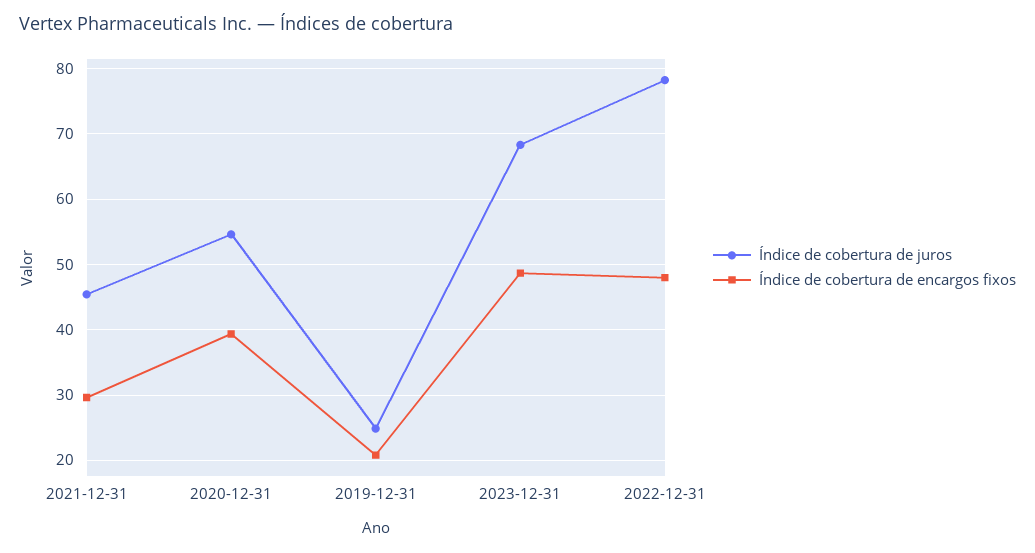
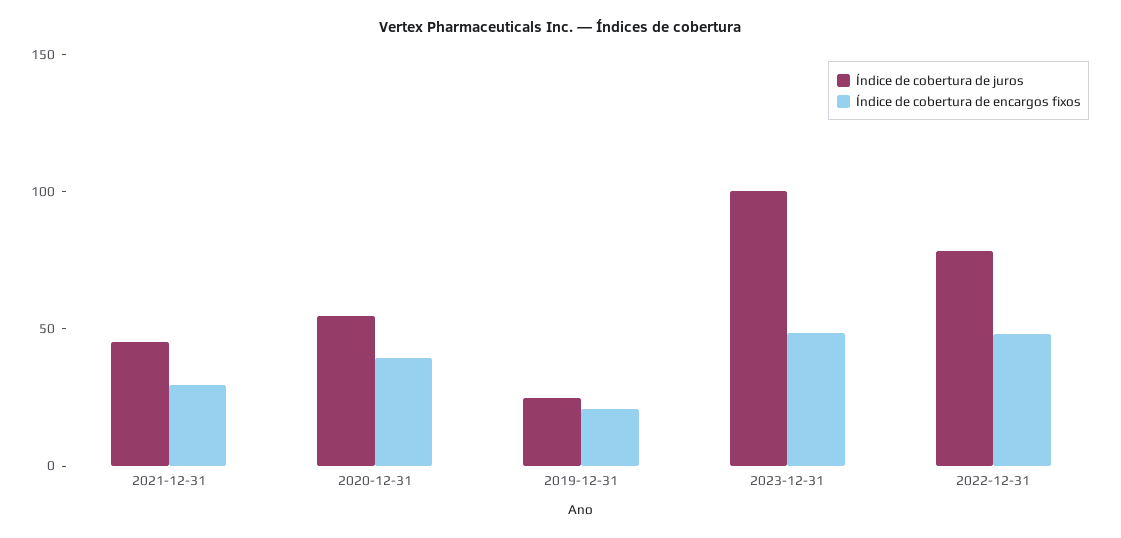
  {
    "Índice de cobertura de juros": {
      "2021-12-31": 45,
      "2020-12-31": 55,
      "2019-12-31": 25,
-     "2023-12-31": 68,
+     "2023-12-31": 100,
      "2022-12-31": 78
    },
    "Índice de cobertura de encargos fixos": {
      "2021-12-31": 30,
      "2020-12-31": 39,
      "2019-12-31": 21,
      "2023-12-31": 49,
      "2022-12-31": 48
    }
  }

